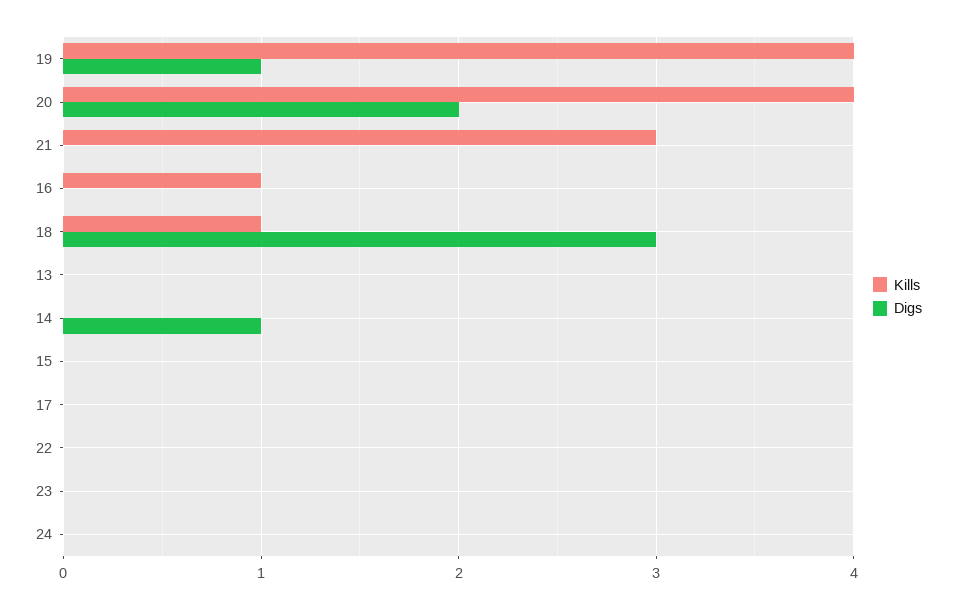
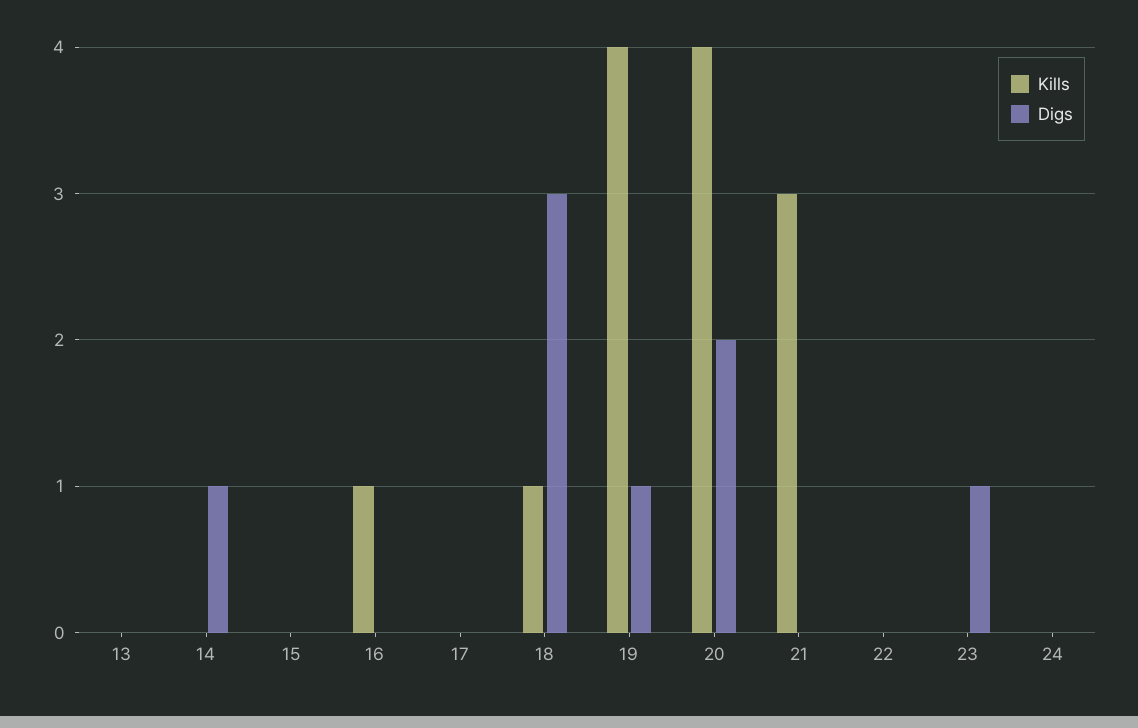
  {
    "Kills": {
      "19": 4,
      "20": 4,
      "21": 3,
      "16": 1,
      "18": 1,
      "13": 0,
      "14": 0,
      "15": 0,
      "17": 0,
      "22": 0,
      "23": 0,
      "24": 0
    },
    "Digs": {
      "19": 1,
      "20": 2,
      "21": 0,
      "16": 0,
      "18": 3,
      "13": 0,
      "14": 1,
      "15": 0,
      "17": 0,
      "22": 0,
-     "23": 0,
+     "23": 1,
      "24": 0
    }
  }

